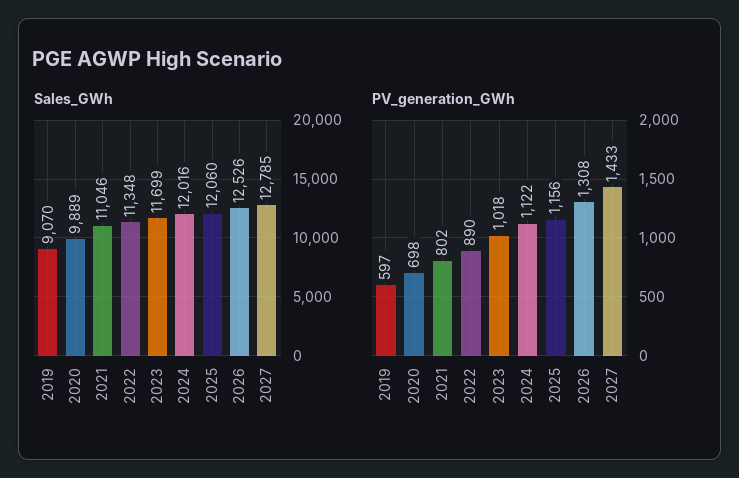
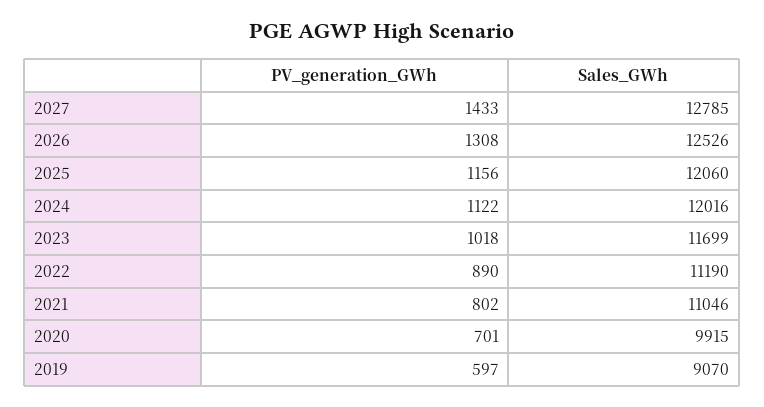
  {
    "Sales_GWh": {
      "2019": 9070,
-     "2020": 9889,
+     "2020": 9915,
      "2021": 11046,
-     "2022": 11348,
+     "2022": 11190,
      "2023": 11699,
      "2024": 12016,
      "2025": 12060,
      "2026": 12526,
      "2027": 12785
    },
    "PV_generation_GWh": {
      "2019": 597,
-     "2020": 698,
+     "2020": 701,
      "2021": 802,
      "2022": 890,
      "2023": 1018,
      "2024": 1122,
      "2025": 1156,
      "2026": 1308,
      "2027": 1433
    }
  }

